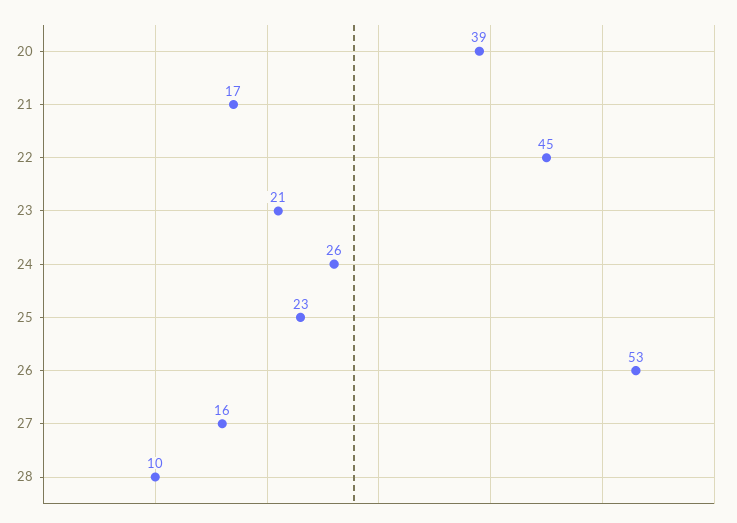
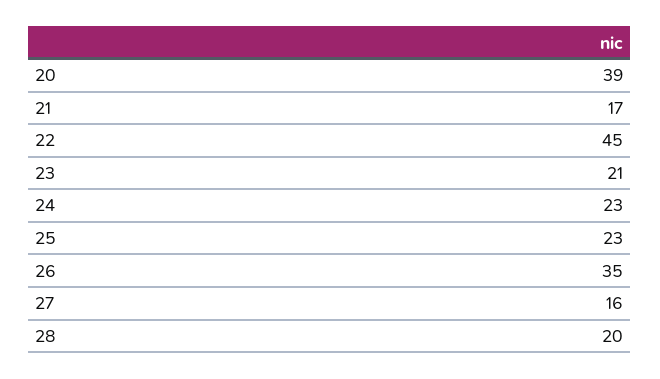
  {
    "20": 39,
    "21": 17,
    "22": 45,
    "23": 21,
-   "24": 26,
+   "24": 23,
    "25": 23,
-   "26": 53,
+   "26": 35,
    "27": 16,
-   "28": 10
+   "28": 20
  }

